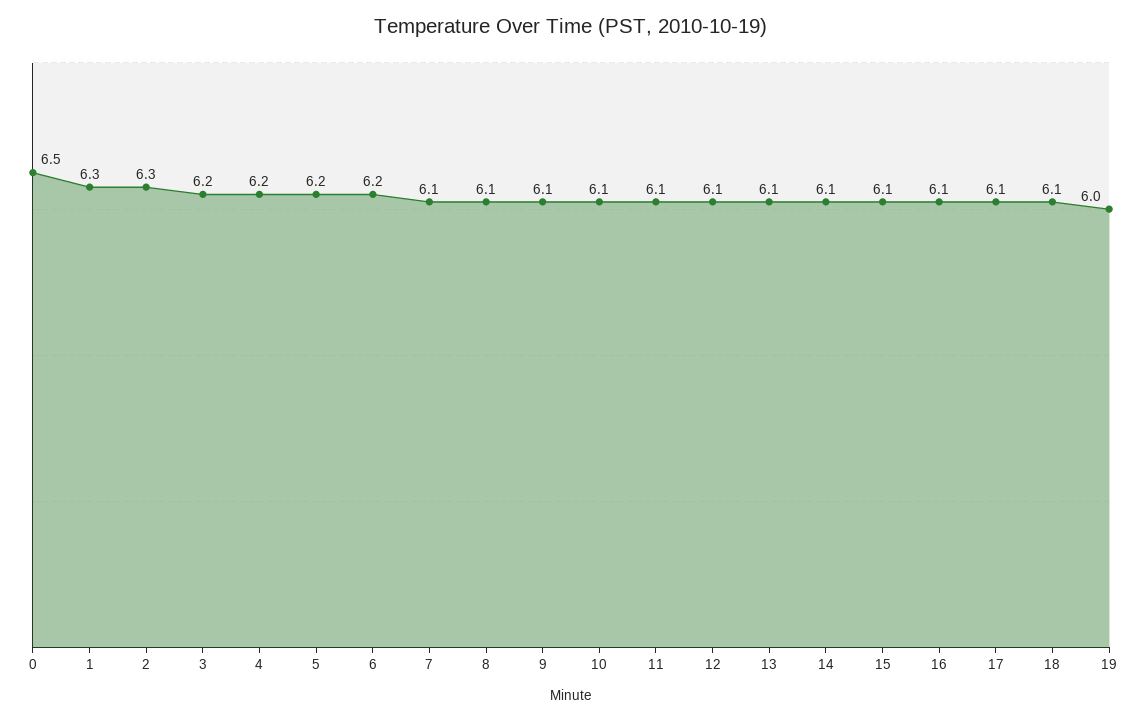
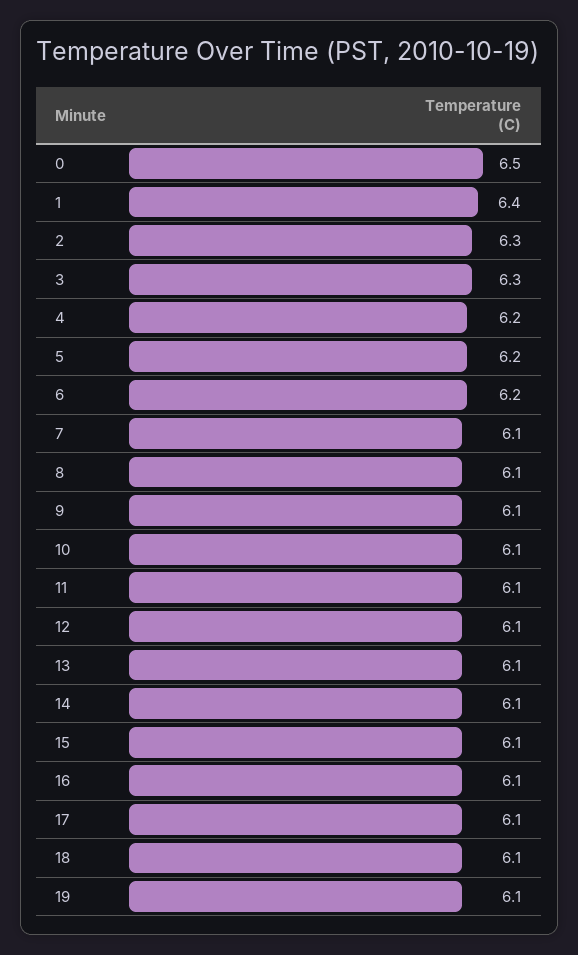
  {
    "0": 6.5,
-   "1": 6.3,
+   "1": 6.4,
    "2": 6.3,
-   "3": 6.2,
+   "3": 6.3,
    "4": 6.2,
    "5": 6.2,
    "6": 6.2,
    "7": 6.1,
    "8": 6.1,
    "9": 6.1,
    "10": 6.1,
    "11": 6.1,
    "12": 6.1,
    "13": 6.1,
    "14": 6.1,
    "15": 6.1,
    "16": 6.1,
    "17": 6.1,
    "18": 6.1,
-   "19": 6
+   "19": 6.1
  }

